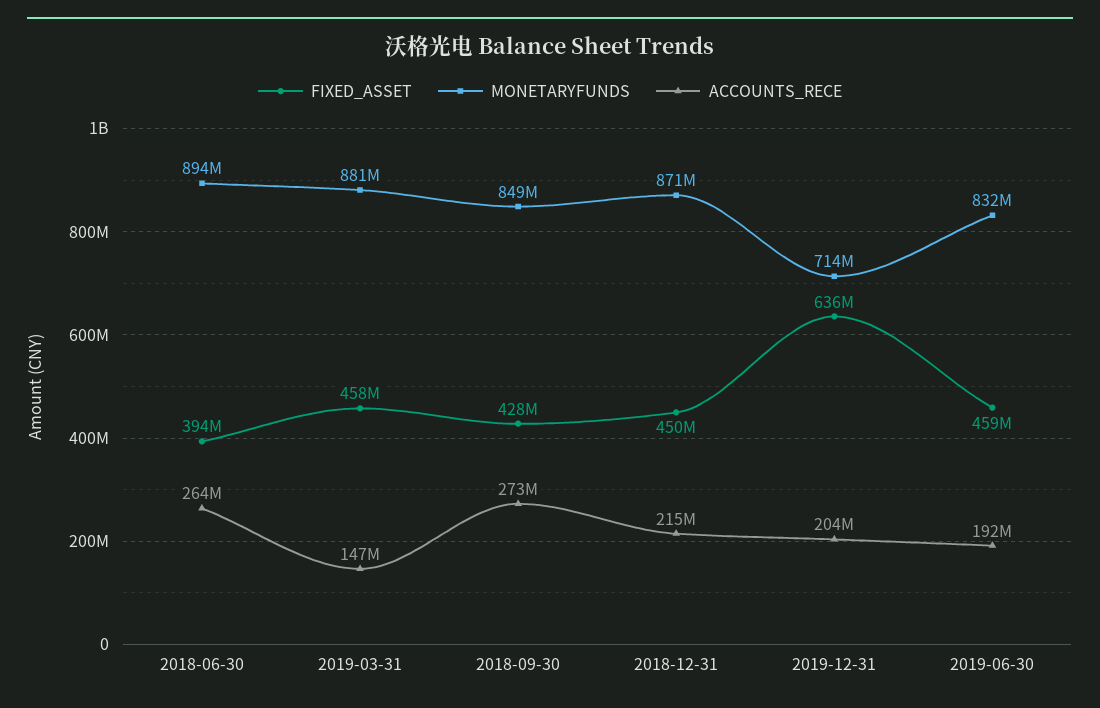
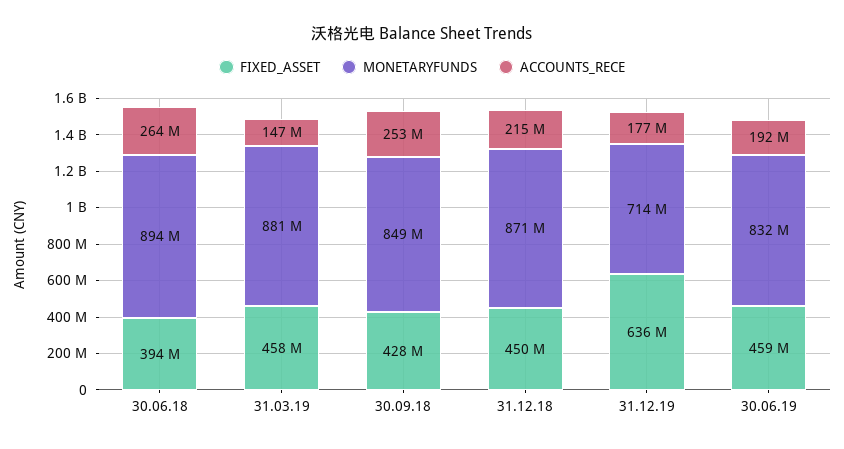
  {
    "FIXED_ASSET": {
      "2018-06-30": 394000000,
      "2019-03-31": 458000000,
      "2018-09-30": 428000000,
      "2018-12-31": 450000000,
      "2019-12-31": 636000000,
      "2019-06-30": 459000000
    },
    "MONETARYFUNDS": {
      "2018-06-30": 894000000,
      "2019-03-31": 881000000,
      "2018-09-30": 849000000,
      "2018-12-31": 871000000,
      "2019-12-31": 714000000,
      "2019-06-30": 832000000
    },
    "ACCOUNTS_RECE": {
      "2018-06-30": 264000000,
      "2019-03-31": 147000000,
-     "2018-09-30": 273000000,
+     "2018-09-30": 253000000,
      "2018-12-31": 215000000,
-     "2019-12-31": 204000000,
+     "2019-12-31": 177000000,
      "2019-06-30": 192000000
    }
  }

